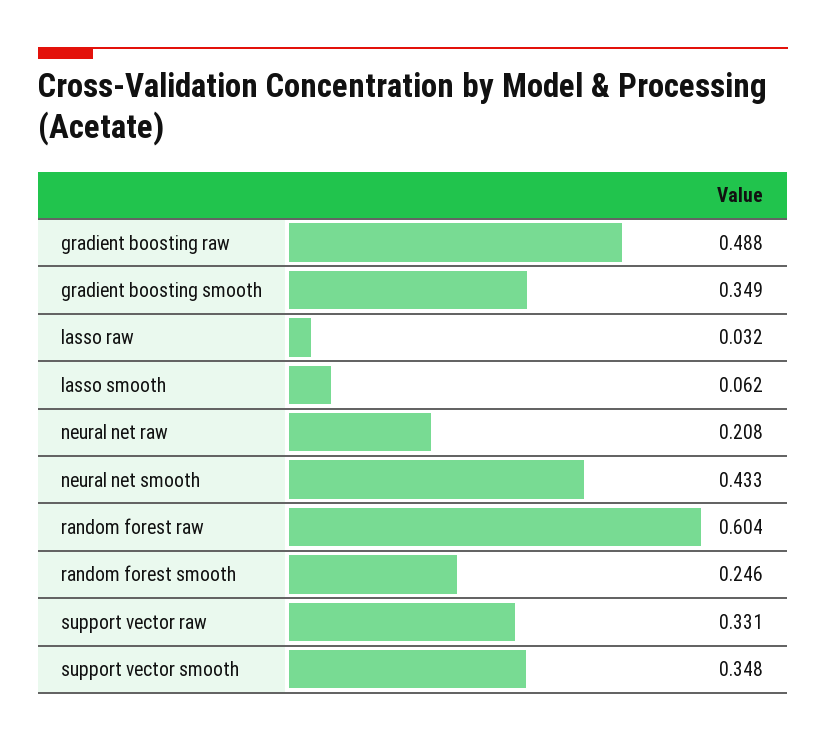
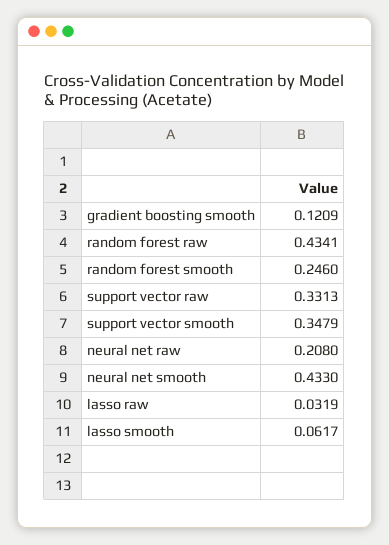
  {
-   "gradient boosting raw": 0.488,
-   "gradient boosting smooth": 0.349,
+   "gradient boosting smooth": 0.1209,
    "lasso raw": 0.0319,
    "lasso smooth": 0.0617,
    "neural net raw": 0.208,
    "neural net smooth": 0.433,
-   "random forest raw": 0.604,
+   "random forest raw": 0.4341,
    "random forest smooth": 0.246,
    "support vector raw": 0.3313,
    "support vector smooth": 0.3479
  }

